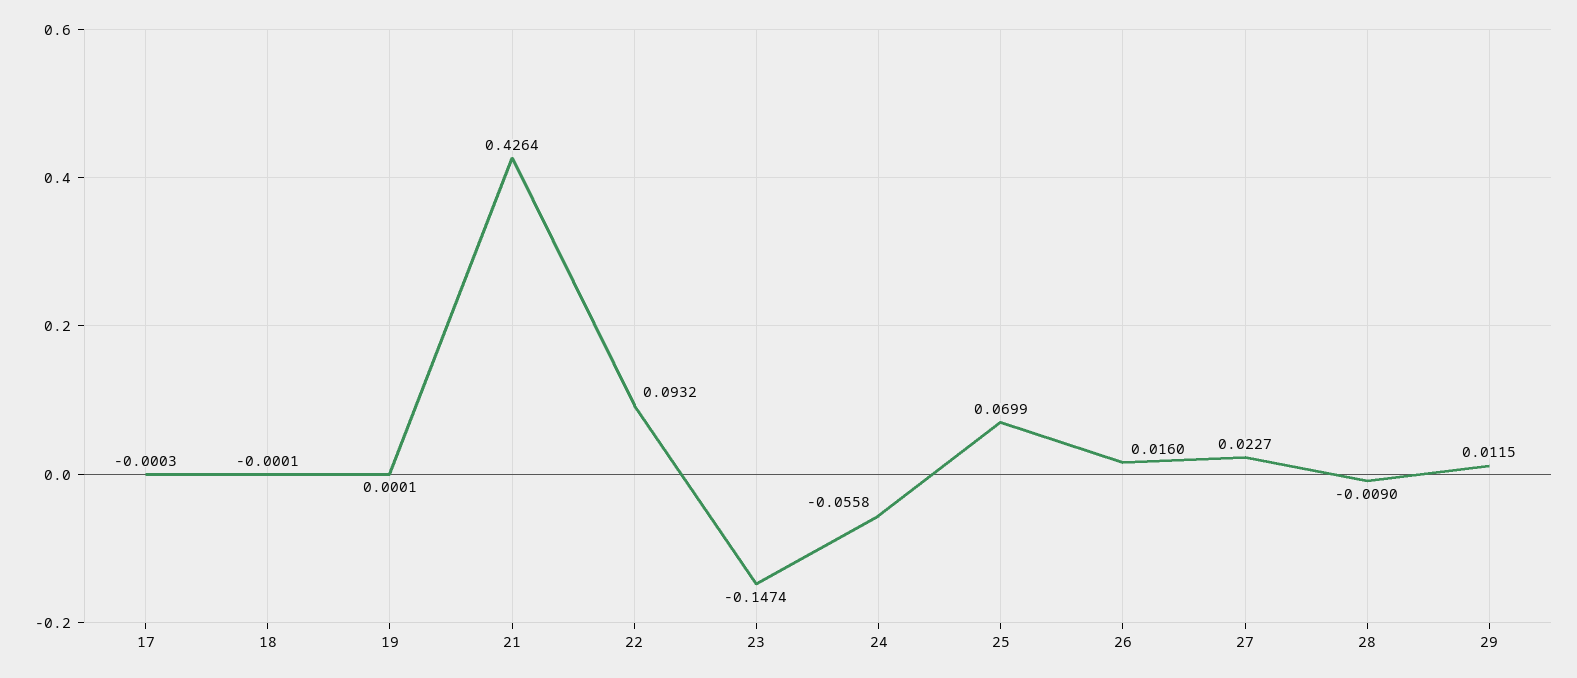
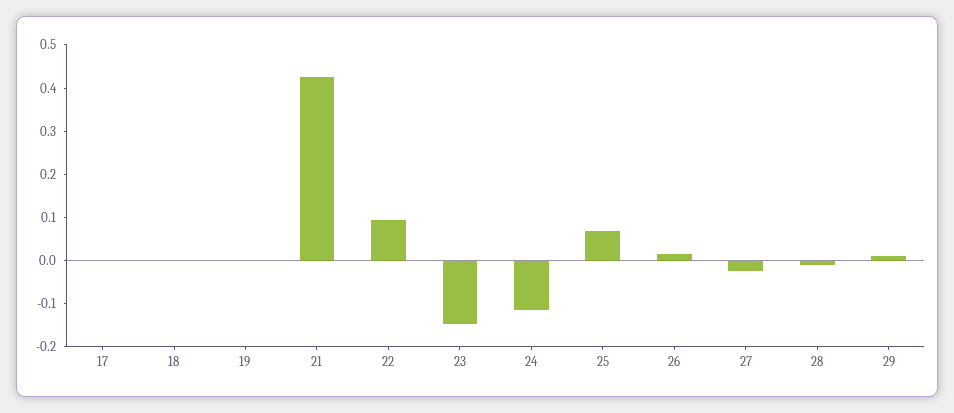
  {
    "17": -0.0003,
    "18": -0.0001,
    "19": 0.0001,
    "21": 0.4264,
    "22": 0.0932,
    "23": -0.1474,
-   "24": -0.0558,
+   "24": -0.12,
    "25": 0.0699,
    "26": 0.016,
-   "27": 0.0227,
+   "27": -0.02,
    "28": -0.009,
    "29": 0.0115
  }

